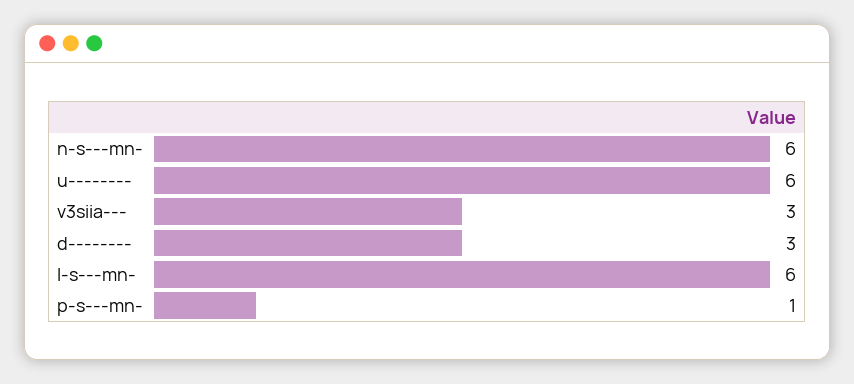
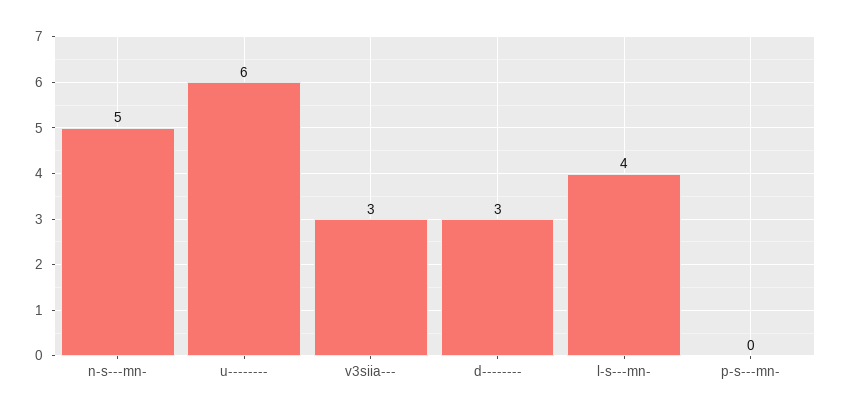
  {
-   "n-s---mn-": 6,
+   "n-s---mn-": 5,
    "u--------": 6,
    "v3siia---": 3,
    "d--------": 3,
-   "l-s---mn-": 6,
+   "l-s---mn-": 4,
-   "p-s---mn-": 1
+   "p-s---mn-": 0
  }

